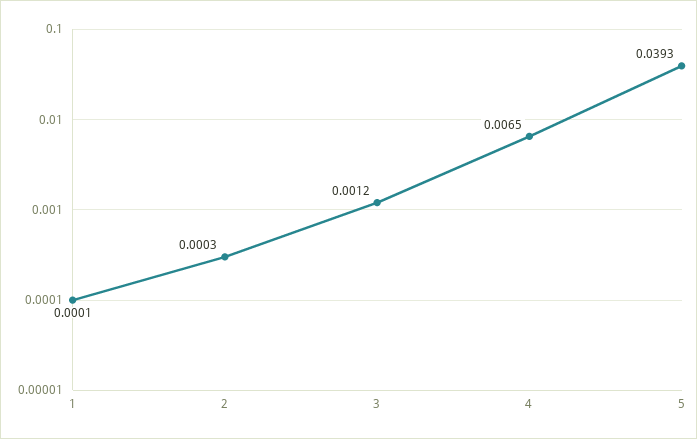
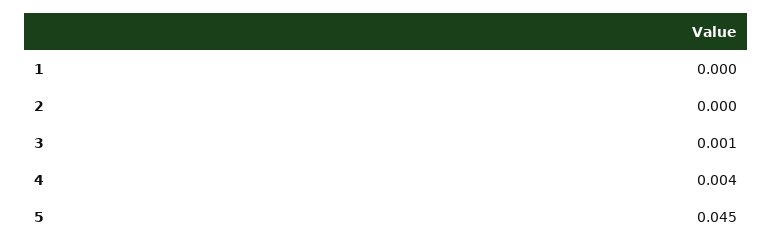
  {
    "1": 0.0001,
    "2": 0.0003,
    "3": 0.0012,
-   "4": 0.0065,
+   "4": 0.004,
-   "5": 0.0393
+   "5": 0.045
  }

